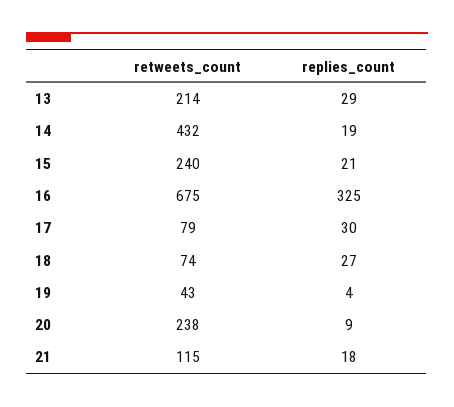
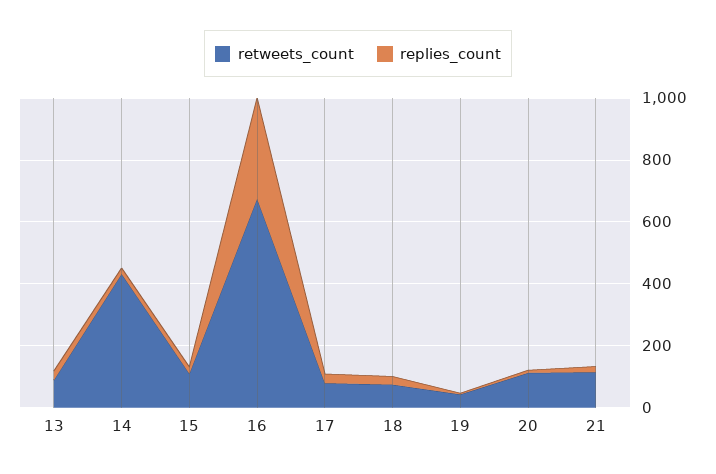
  {
    "retweets_count": {
-     "13": 214,
+     "13": 100,
      "14": 432,
-     "15": 240,
+     "15": 100,
      "16": 675,
      "17": 79,
      "18": 74,
      "19": 43,
-     "20": 238,
+     "20": 100,
      "21": 115
    },
    "replies_count": {
      "13": 29,
      "14": 19,
      "15": 21,
      "16": 325,
      "17": 30,
      "18": 27,
      "19": 4,
      "20": 9,
      "21": 18
    }
  }

